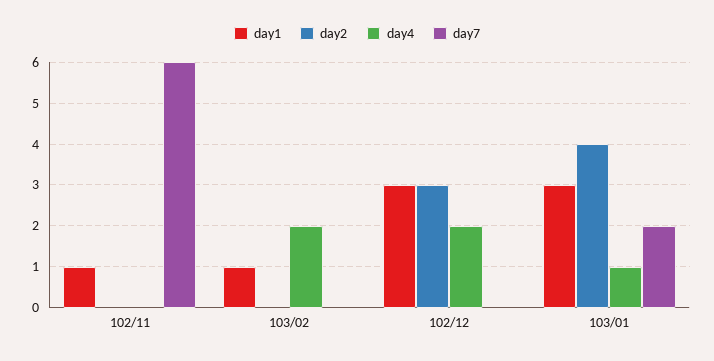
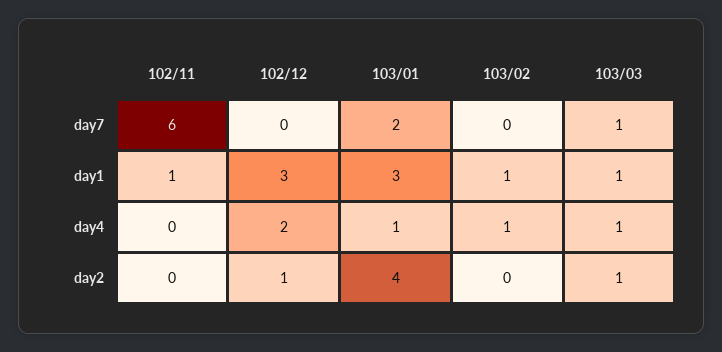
  {
    "day1": {
      "102/11": 1,
      "103/02": 1,
      "102/12": 3,
-     "103/01": 3
+     "103/01": 3,
+     "103/03": 1
    },
    "day2": {
      "102/11": 0,
      "103/02": 0,
-     "102/12": 3,
+     "102/12": 1,
-     "103/01": 4
+     "103/01": 4,
+     "103/03": 1
    },
    "day4": {
      "102/11": 0,
-     "103/02": 2,
+     "103/02": 1,
      "102/12": 2,
-     "103/01": 1
+     "103/01": 1,
+     "103/03": 1
    },
    "day7": {
      "102/11": 6,
      "103/02": 0,
      "102/12": 0,
-     "103/01": 2
+     "103/01": 2,
+     "103/03": 1
    }
  }

